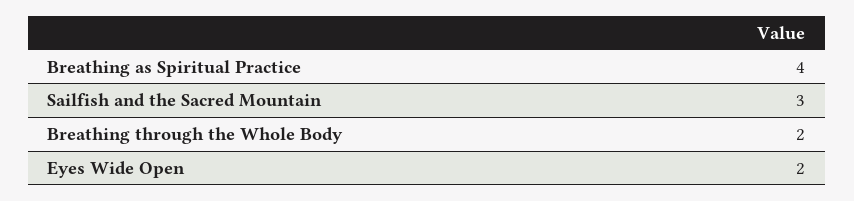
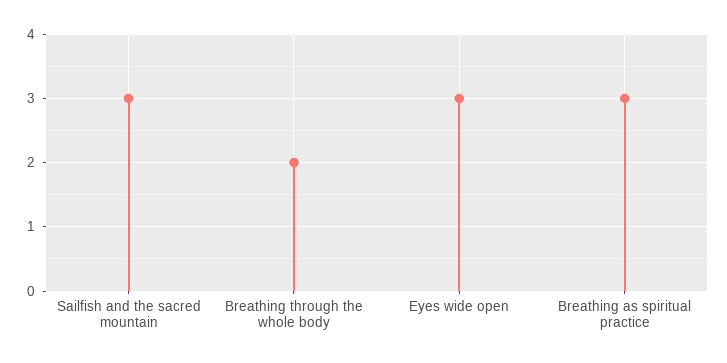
  {
-   "Breathing as Spiritual Practice": 4,
+   "Breathing as Spiritual Practice": 3,
    "Sailfish and the Sacred Mountain": 3,
    "Breathing through the Whole Body": 2,
-   "Eyes Wide Open": 2
+   "Eyes Wide Open": 3
  }

